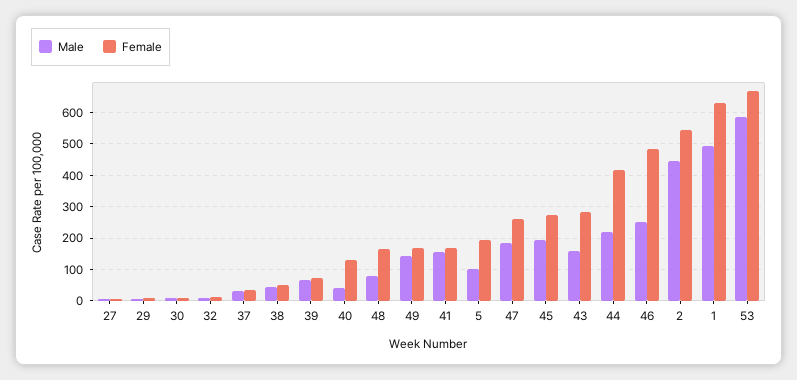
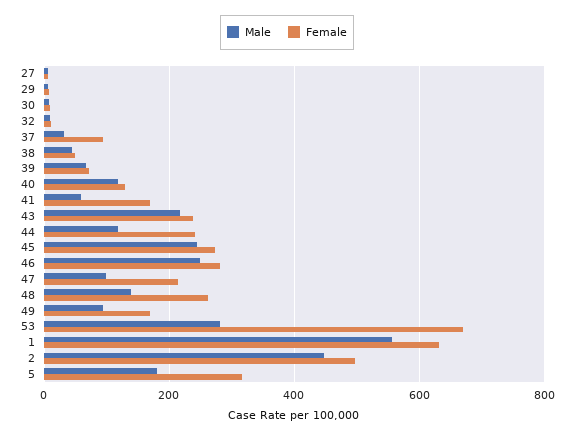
  {
    "Male": {
      "27": 0,
      "29": 0,
      "30": 0,
      "32": 0,
      "37": 40,
      "38": 40,
      "39": 60,
-     "40": 40,
+     "40": 120,
-     "48": 80,
+     "48": 140,
-     "49": 140,
+     "49": 100,
-     "41": 160,
+     "41": 60,
-     "5": 100,
+     "5": 180,
-     "47": 180,
+     "47": 100,
-     "45": 200,
+     "45": 240,
-     "43": 160,
+     "43": 220,
-     "44": 220,
+     "44": 120,
      "46": 240,
      "2": 440,
-     "1": 500,
+     "1": 560,
-     "53": 580
+     "53": 280
    },
    "Female": {
      "27": 0,
      "29": 0,
      "30": 0,
      "32": 20,
-     "37": 40,
+     "37": 100,
      "38": 40,
      "39": 80,
      "40": 120,
-     "48": 160,
+     "48": 260,
      "49": 160,
      "41": 160,
-     "5": 200,
+     "5": 320,
-     "47": 260,
+     "47": 220,
      "45": 280,
-     "43": 280,
+     "43": 240,
-     "44": 420,
+     "44": 240,
-     "46": 480,
+     "46": 280,
-     "2": 540,
+     "2": 500,
      "1": 640,
      "53": 660
    }
  }

